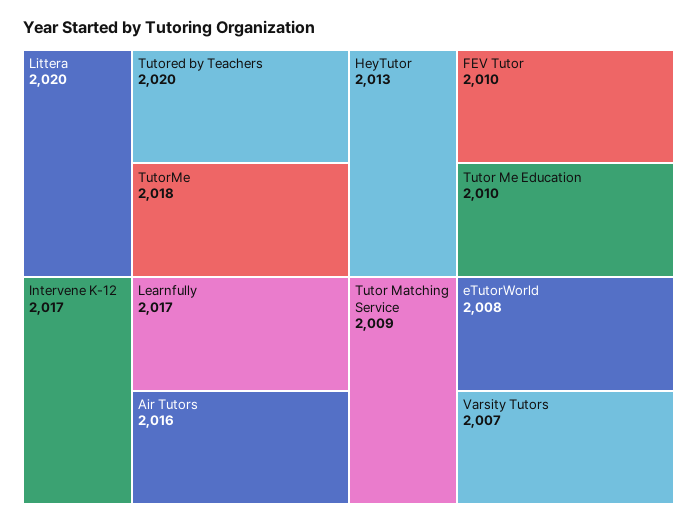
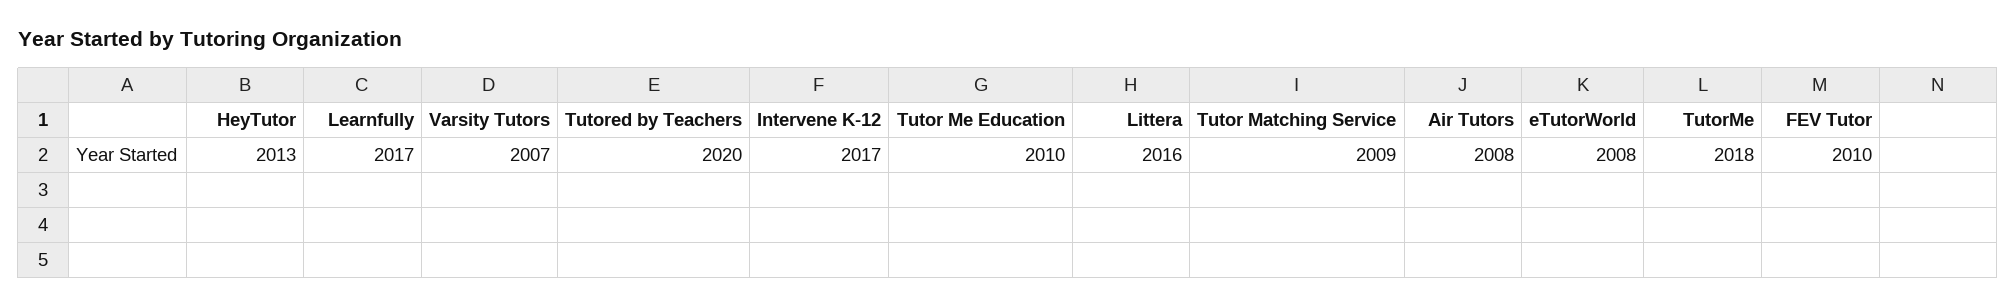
  {
-   "Littera": 2020,
+   "Littera": 2016,
    "Tutored by Teachers": 2020,
    "TutorMe": 2018,
    "Intervene K-12": 2017,
    "Learnfully": 2017,
-   "Air Tutors": 2016,
+   "Air Tutors": 2008,
    "HeyTutor": 2013,
    "FEV Tutor": 2010,
    "Tutor Me Education": 2010,
    "Tutor Matching Service": 2009,
    "eTutorWorld": 2008,
    "Varsity Tutors": 2007
  }

